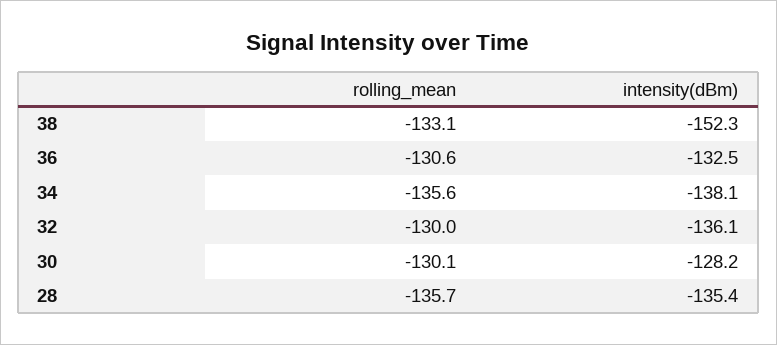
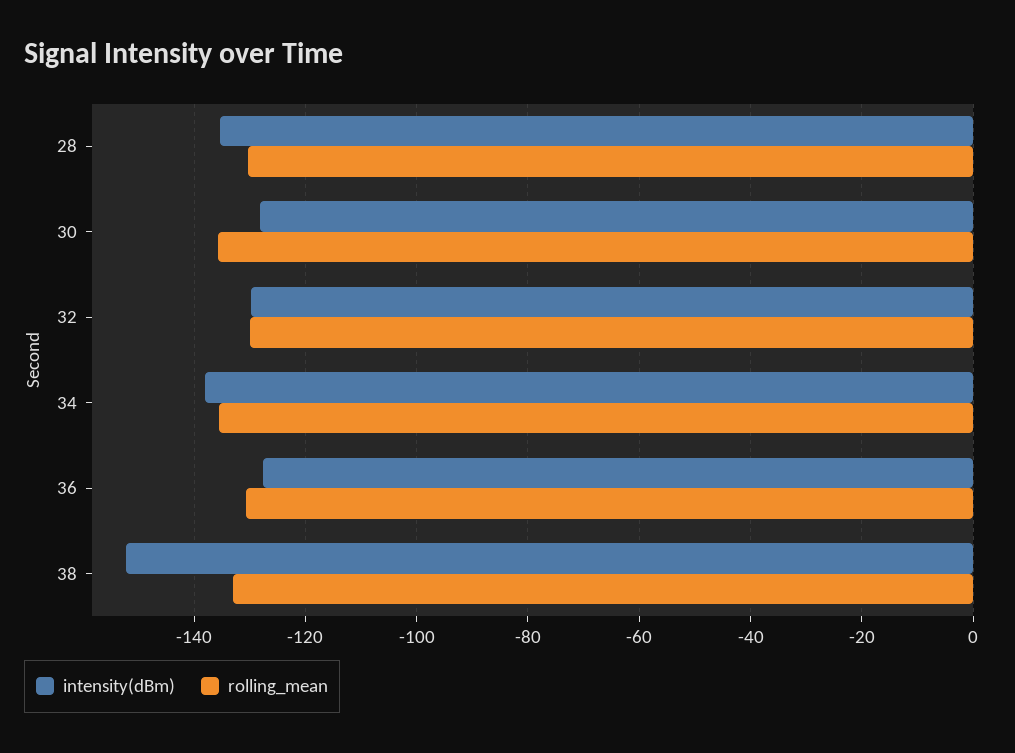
  {
    "rolling_mean": {
      "38": -133.1,
      "36": -130.6,
      "34": -135.6,
      "32": -130,
-     "30": -130.1,
+     "30": -136,
-     "28": -135.7
+     "28": -130
    },
    "intensity(dBm)": {
      "38": -152.3,
-     "36": -132.5,
+     "36": -128,
      "34": -138.1,
-     "32": -136.1,
+     "32": -130,
      "30": -128.2,
      "28": -135.4
    }
  }

